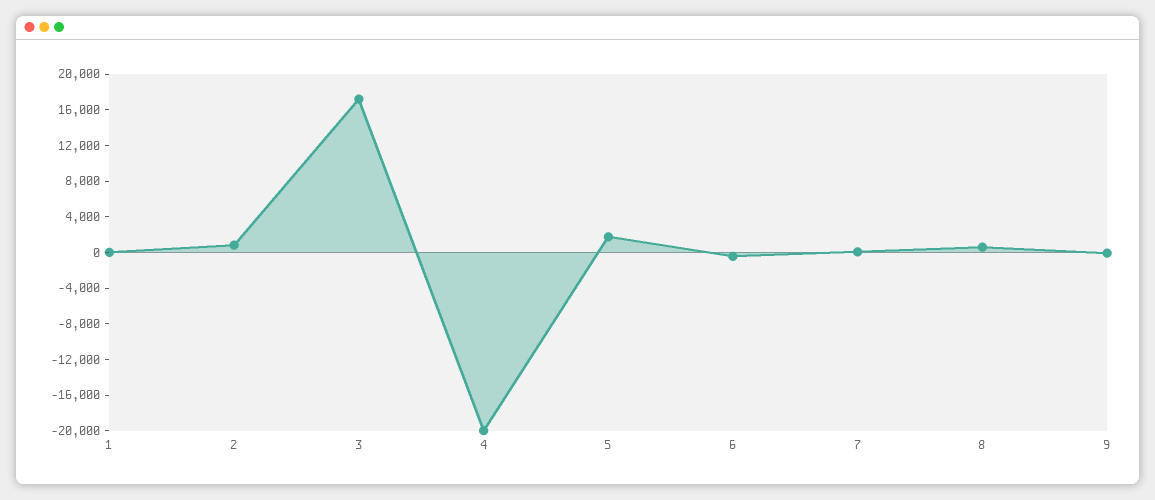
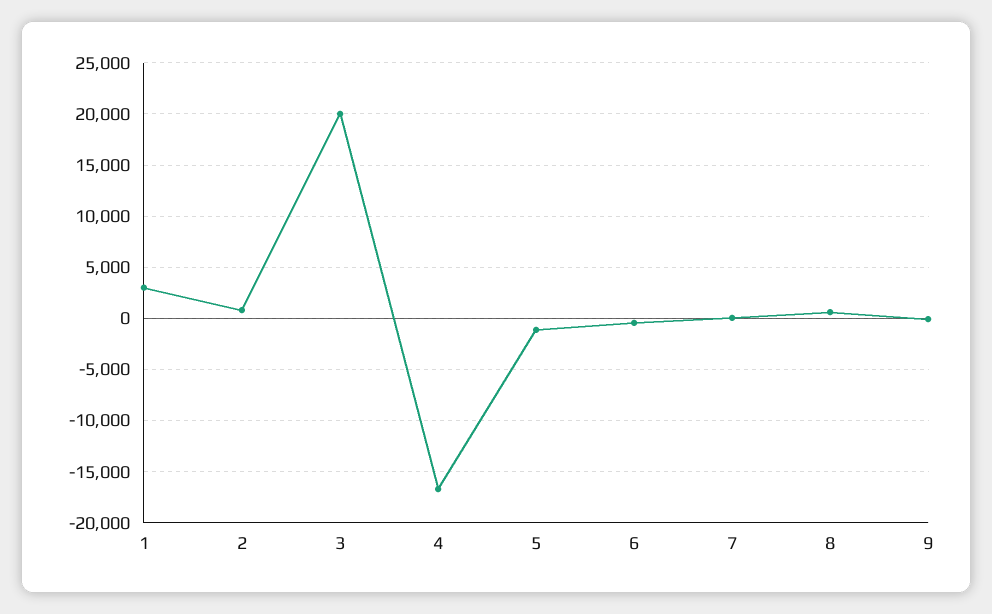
  {
-   "1": 0,
+   "1": 3000,
    "2": 1000,
-   "3": 17000,
+   "3": 20000,
-   "4": -20000,
+   "4": -17000,
-   "5": 2000,
+   "5": -1000,
    "6": 0,
    "7": 0,
    "8": 1000,
    "9": 0
  }

